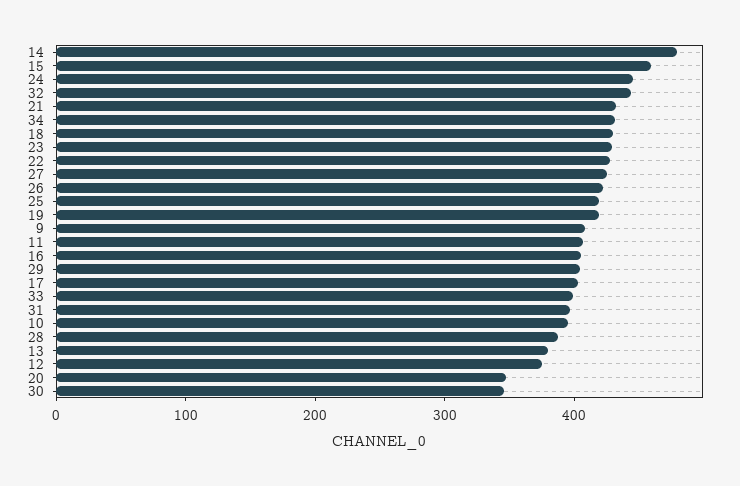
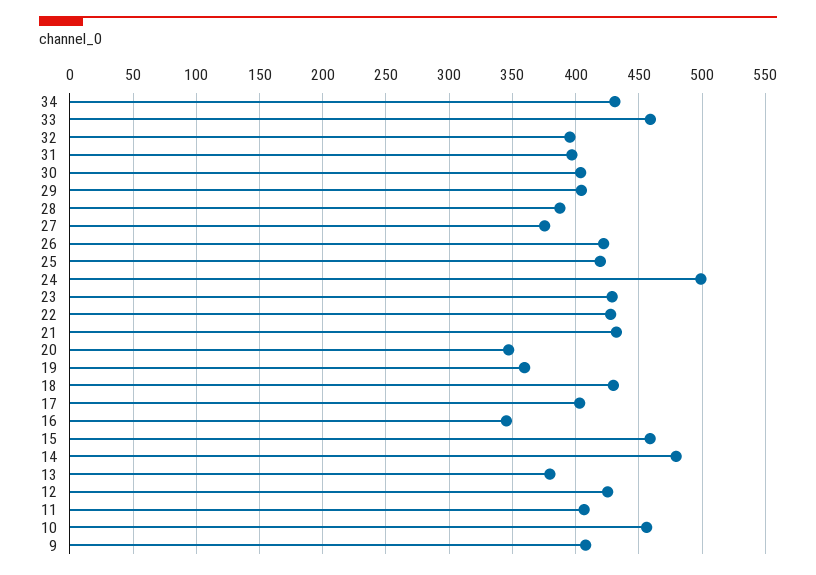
  {
    "14": 480,
    "15": 460,
-   "24": 440,
+   "24": 500,
-   "32": 440,
+   "32": 395,
    "21": 430,
    "34": 430,
    "18": 430,
    "23": 430,
    "22": 430,
-   "27": 420,
+   "27": 375,
    "26": 420,
    "25": 420,
-   "19": 420,
+   "19": 360,
    "9": 410,
    "11": 405,
-   "16": 400,
+   "16": 345,
    "29": 405,
    "17": 405,
-   "33": 400,
+   "33": 460,
    "31": 395,
-   "10": 400,
+   "10": 455,
    "28": 390,
    "13": 380,
-   "12": 380,
+   "12": 425,
    "20": 345,
-   "30": 340
+   "30": 405
  }

